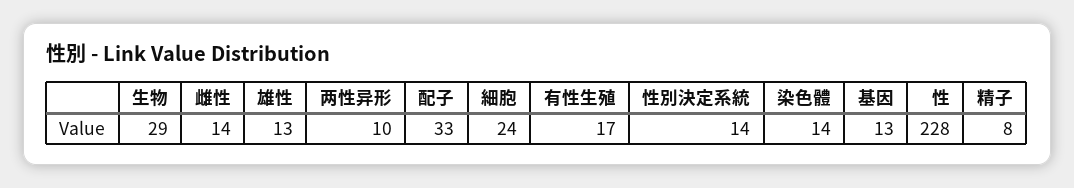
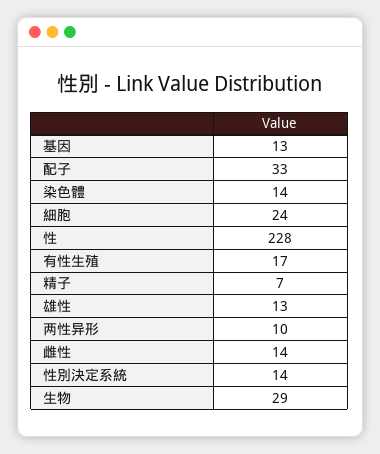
  {
    "生物": 29,
    "雌性": 14,
    "雄性": 13,
    "两性异形": 10,
    "配子": 33,
    "細胞": 24,
    "有性生殖": 17,
    "性別決定系統": 14,
    "染色體": 14,
    "基因": 13,
    "性": 228,
-   "精子": 8
+   "精子": 7
  }

